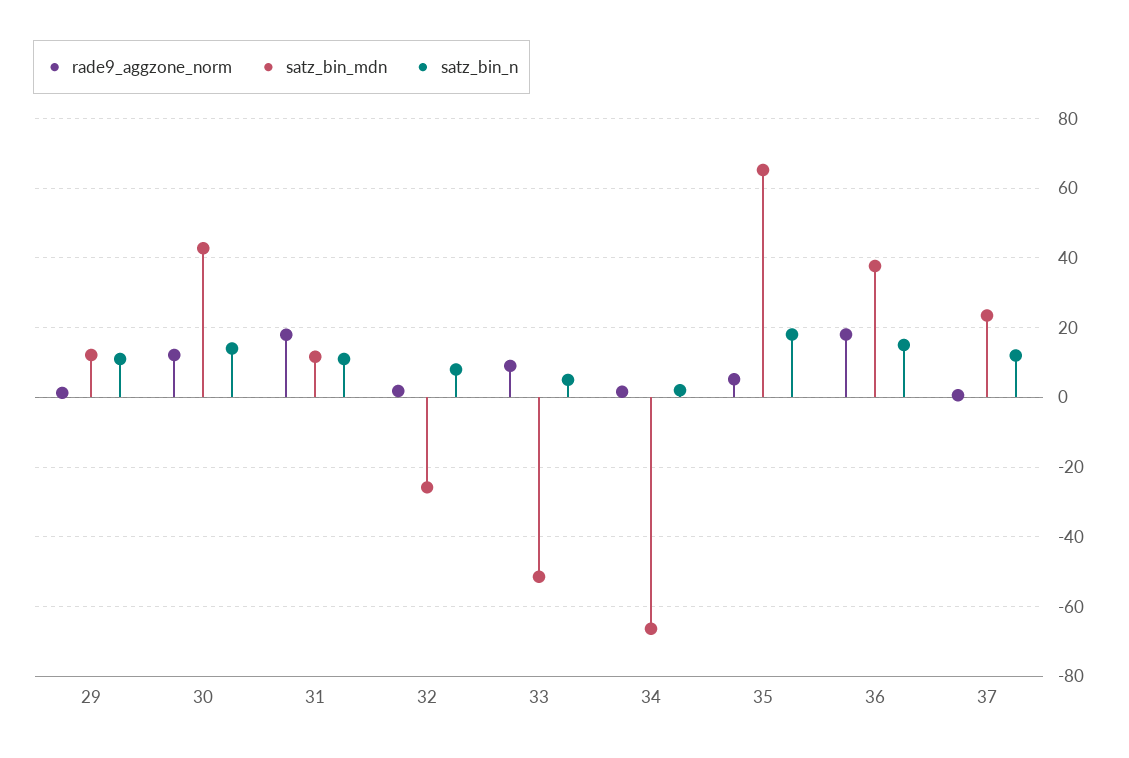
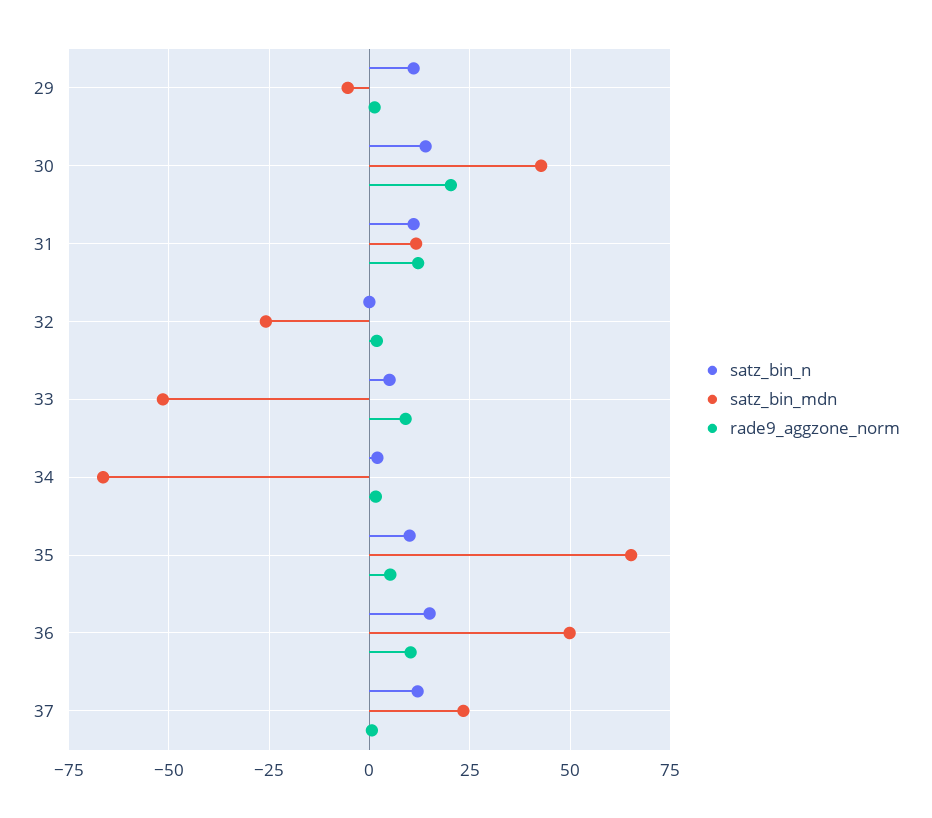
  {
    "rade9_aggzone_norm": {
      "29": 2,
-     "30": 12,
+     "30": 20,
-     "31": 18,
+     "31": 12.5,
      "32": 2,
      "33": 10,
      "34": 2,
      "35": 6,
-     "36": 18,
+     "36": 10,
      "37": 0
    },
    "satz_bin_mdn": {
-     "29": 12,
+     "29": -5,
      "30": 42,
      "31": 12,
      "32": -26,
      "33": -52,
      "34": -66,
      "35": 66,
-     "36": 38,
+     "36": 50,
      "37": 24
    },
    "satz_bin_n": {
      "29": 12,
      "30": 14,
      "31": 12,
-     "32": 8,
+     "32": 0,
      "33": 6,
      "34": 2,
-     "35": 18,
+     "35": 10,
      "36": 16,
      "37": 12
    }
  }

